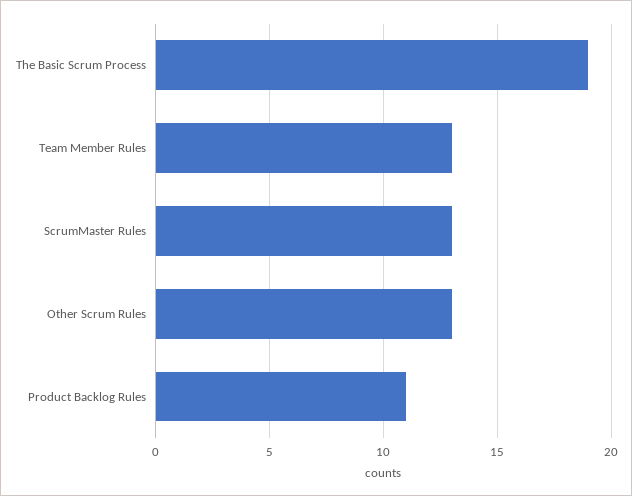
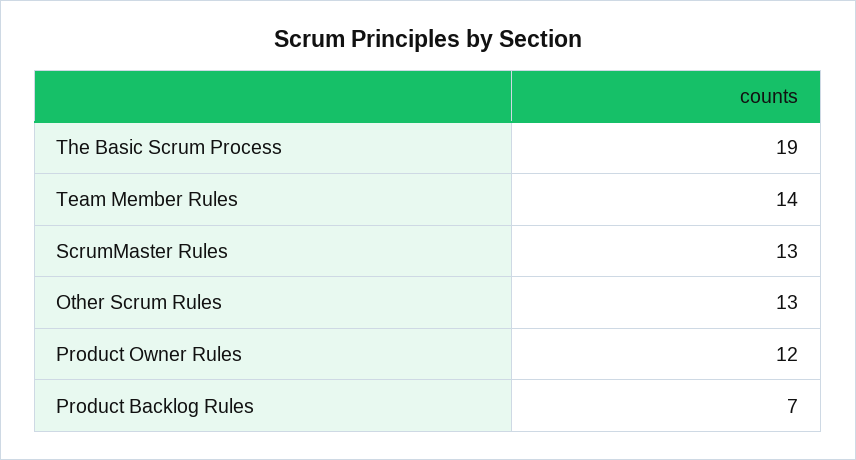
  {
    "The Basic Scrum Process": 19,
-   "Team Member Rules": 13,
+   "Team Member Rules": 14,
    "ScrumMaster Rules": 13,
    "Other Scrum Rules": 13,
-   "Product Backlog Rules": 11
+   "Product Backlog Rules": 7,
+   "Product Owner Rules": 12
  }

